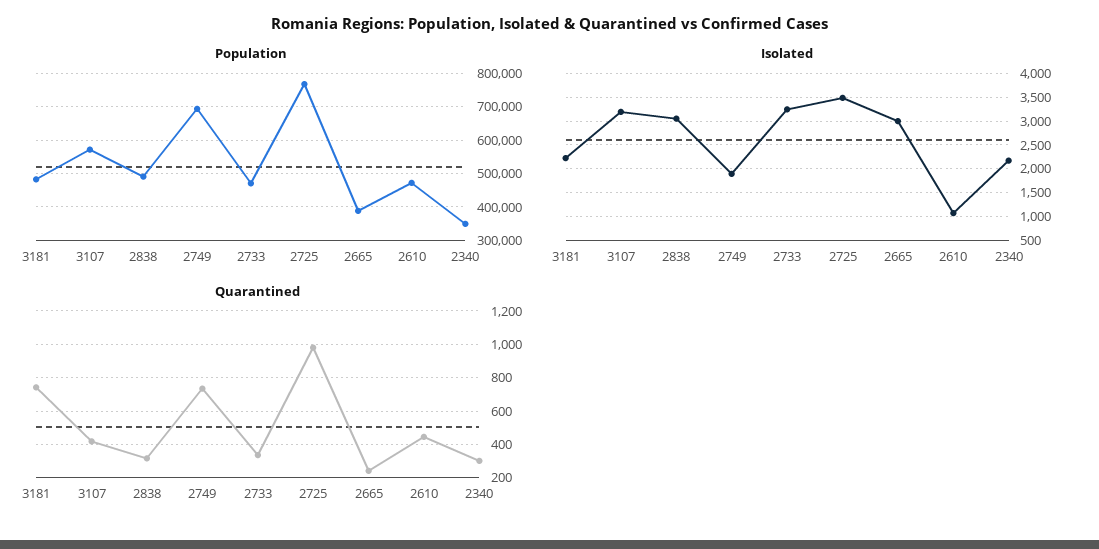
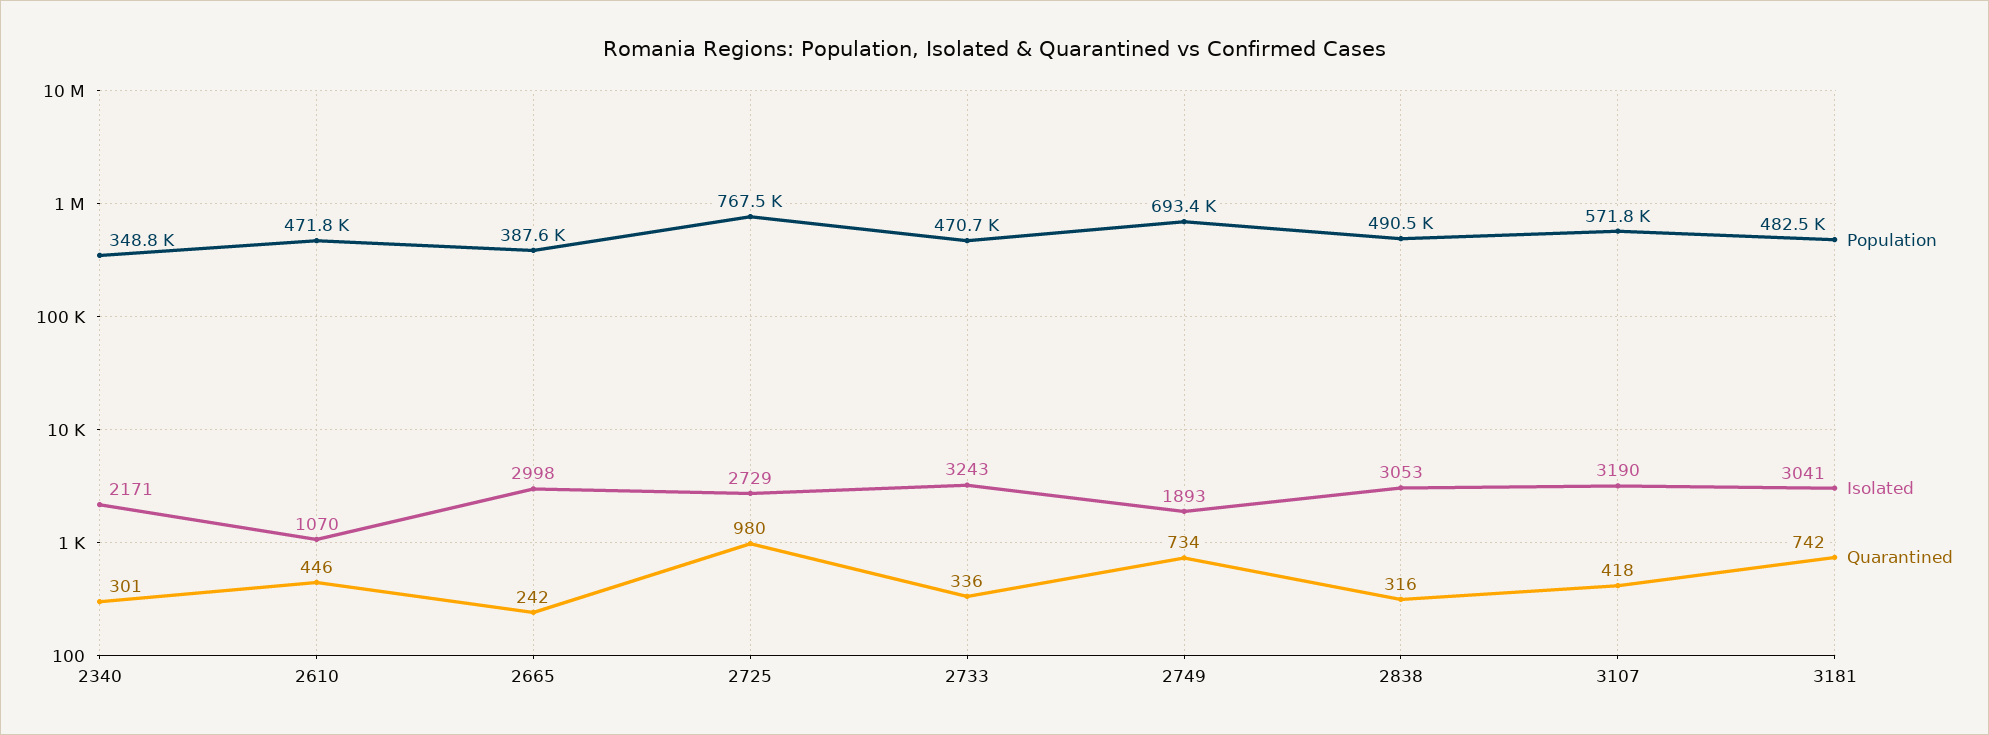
  {
    "Population": {
      "3181": 482500,
      "3107": 571800,
      "2838": 490500,
      "2749": 693400,
      "2733": 470700,
      "2725": 767500,
      "2665": 387600,
      "2610": 471800,
      "2340": 348800
    },
    "Isolated": {
-     "3181": 2250,
+     "3181": 3041,
      "3107": 3190,
      "2838": 3053,
      "2749": 1893,
      "2733": 3243,
-     "2725": 3500,
+     "2725": 2729,
      "2665": 2998,
      "2610": 1070,
      "2340": 2171
    },
    "Quarantined": {
      "3181": 742,
      "3107": 418,
      "2838": 316,
      "2749": 734,
      "2733": 336,
      "2725": 980,
      "2665": 242,
      "2610": 446,
      "2340": 301
    }
  }

